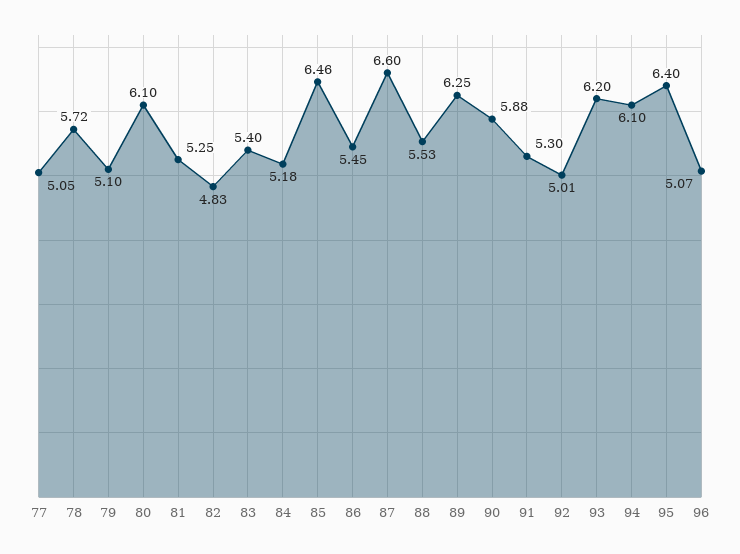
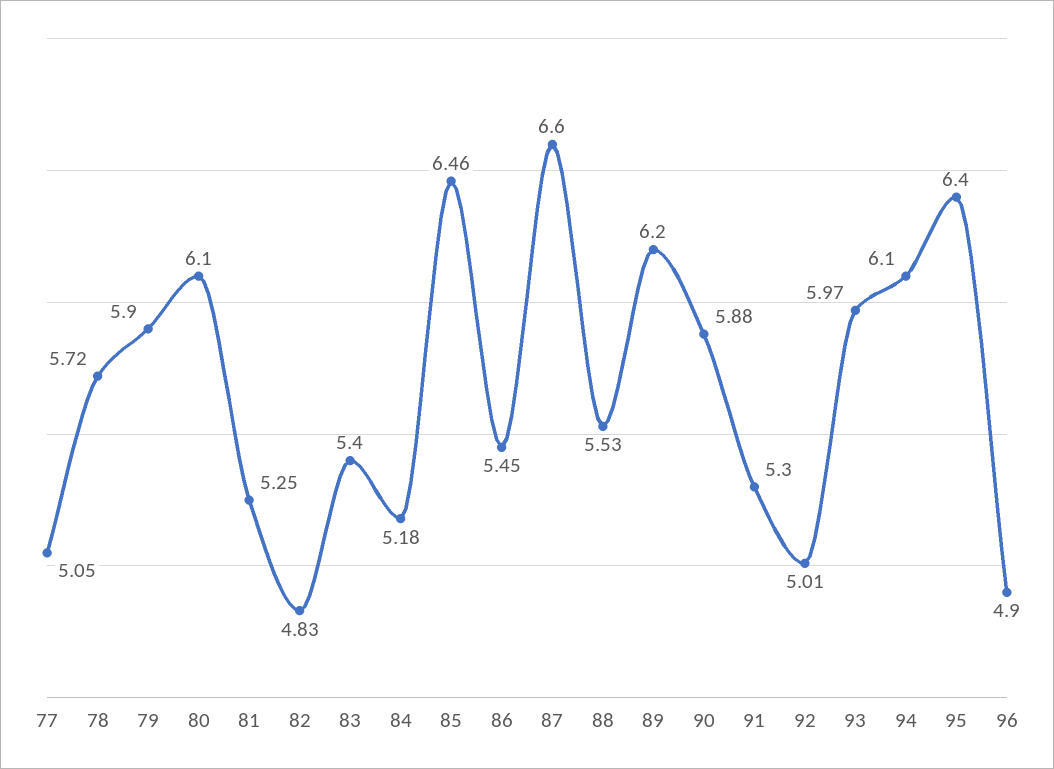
  {
    "77": 5.05,
    "78": 5.72,
-   "79": 5.1,
+   "79": 5.9,
    "80": 6.1,
    "81": 5.25,
    "82": 4.83,
    "83": 5.4,
    "84": 5.18,
    "85": 6.46,
    "86": 5.45,
    "87": 6.6,
    "88": 5.53,
-   "89": 6.25,
+   "89": 6.2,
    "90": 5.88,
    "91": 5.3,
    "92": 5.01,
-   "93": 6.2,
+   "93": 5.97,
    "94": 6.1,
    "95": 6.4,
-   "96": 5.07
+   "96": 4.9
  }

